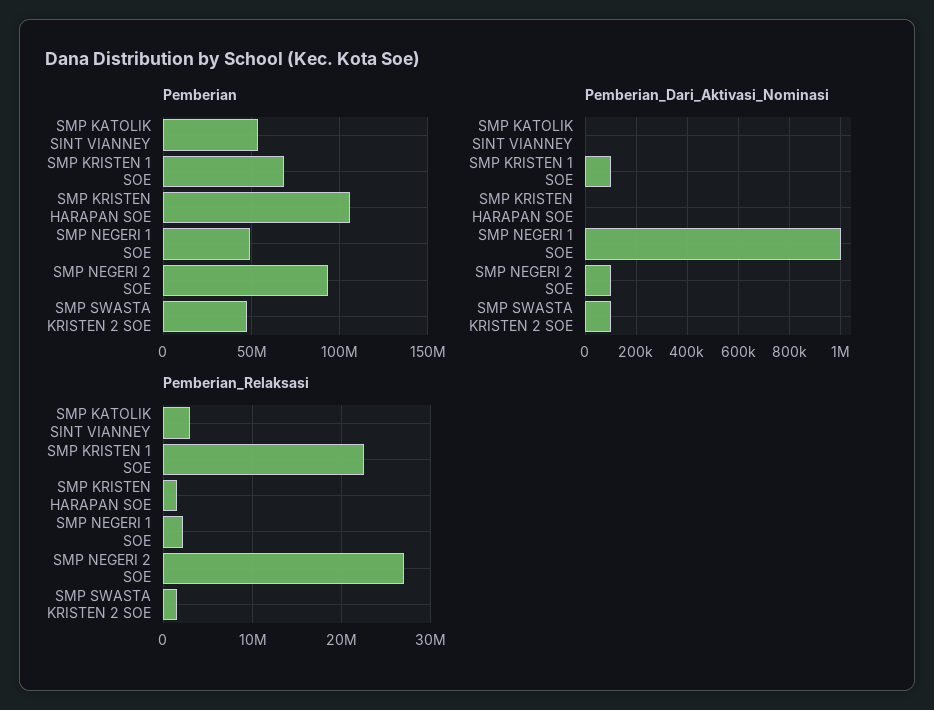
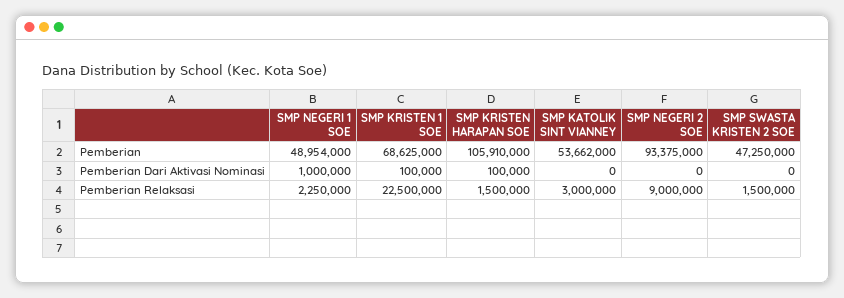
  {
    "Pemberian": {
      "SMP KATOLIK SINT VIANNEY": 53662000,
      "SMP KRISTEN 1 SOE": 68625000,
      "SMP KRISTEN HARAPAN SOE": 105910000,
      "SMP NEGERI 1 SOE": 48954000,
      "SMP NEGERI 2 SOE": 93375000,
      "SMP SWASTA KRISTEN 2 SOE": 47250000
    },
    "Pemberian_Dari_Aktivasi_Nominasi": {
      "SMP KATOLIK SINT VIANNEY": 0,
      "SMP KRISTEN 1 SOE": 100000,
-     "SMP KRISTEN HARAPAN SOE": 0,
+     "SMP KRISTEN HARAPAN SOE": 100000,
      "SMP NEGERI 1 SOE": 1000000,
-     "SMP NEGERI 2 SOE": 100000,
+     "SMP NEGERI 2 SOE": 0,
-     "SMP SWASTA KRISTEN 2 SOE": 100000
+     "SMP SWASTA KRISTEN 2 SOE": 0
    },
    "Pemberian_Relaksasi": {
      "SMP KATOLIK SINT VIANNEY": 3000000,
      "SMP KRISTEN 1 SOE": 22500000,
      "SMP KRISTEN HARAPAN SOE": 1500000,
      "SMP NEGERI 1 SOE": 2250000,
-     "SMP NEGERI 2 SOE": 27000000,
+     "SMP NEGERI 2 SOE": 9000000,
      "SMP SWASTA KRISTEN 2 SOE": 1500000
    }
  }

